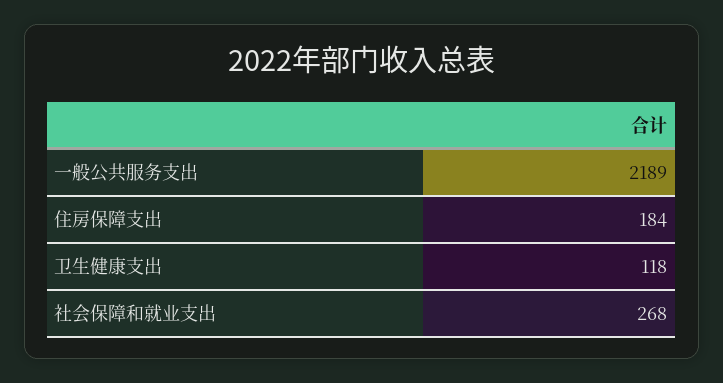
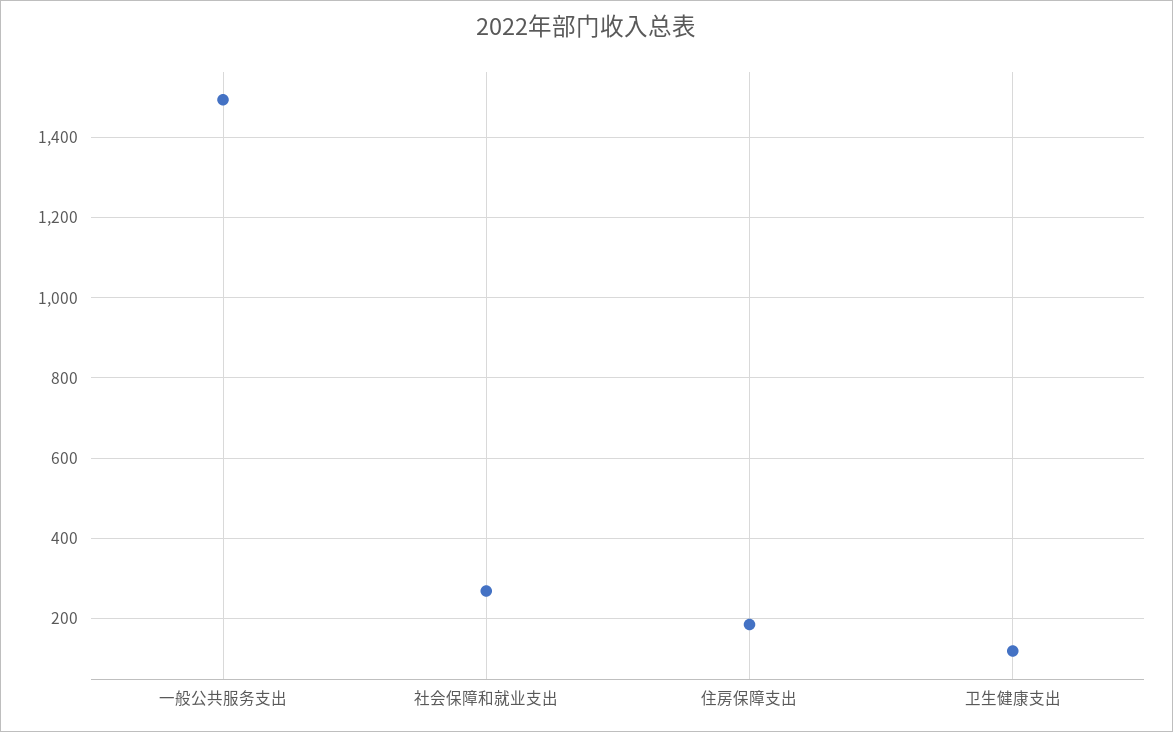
  {
-   "一般公共服务支出": 2189,
+   "一般公共服务支出": 1500,
    "住房保障支出": 184,
    "卫生健康支出": 118,
    "社会保障和就业支出": 268
  }

